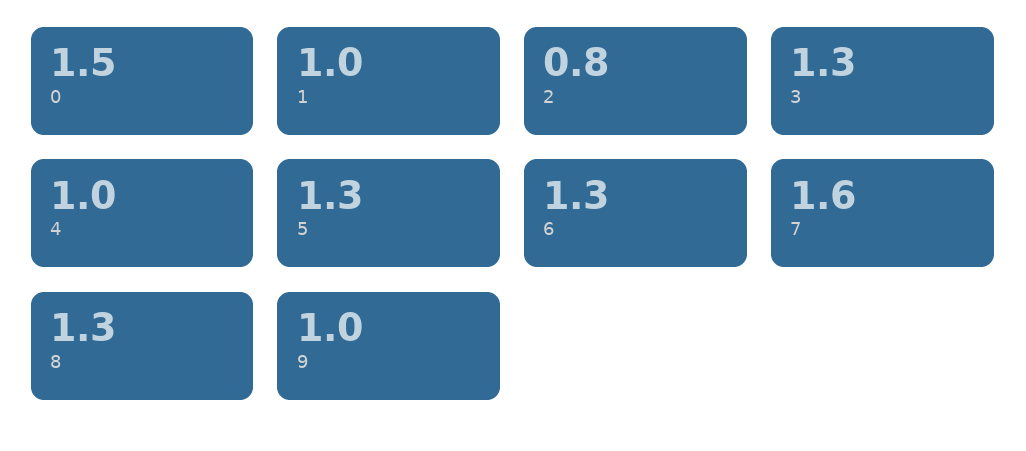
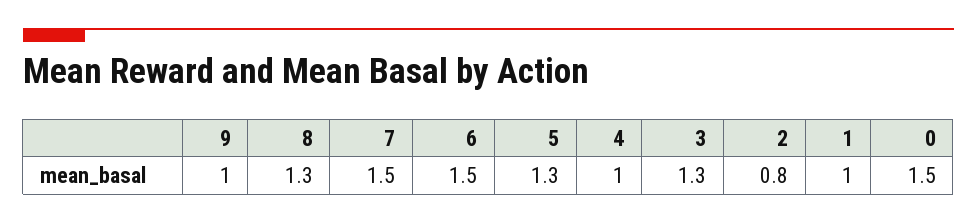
  {
    "0": 1.5,
    "1": 1,
    "2": 0.8,
    "3": 1.3,
    "4": 1,
    "5": 1.3,
-   "6": 1.3,
+   "6": 1.5,
-   "7": 1.6,
+   "7": 1.5,
    "8": 1.3,
    "9": 1
  }

